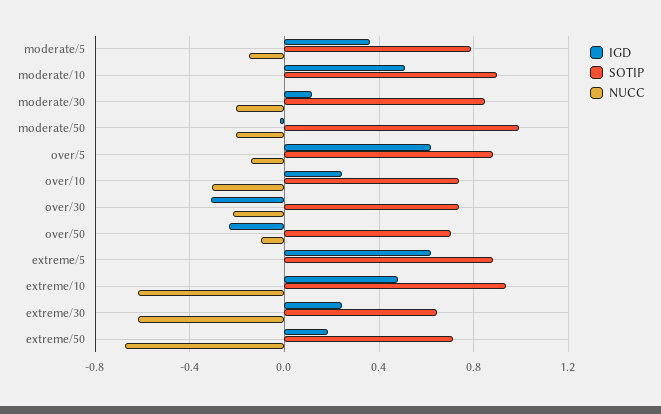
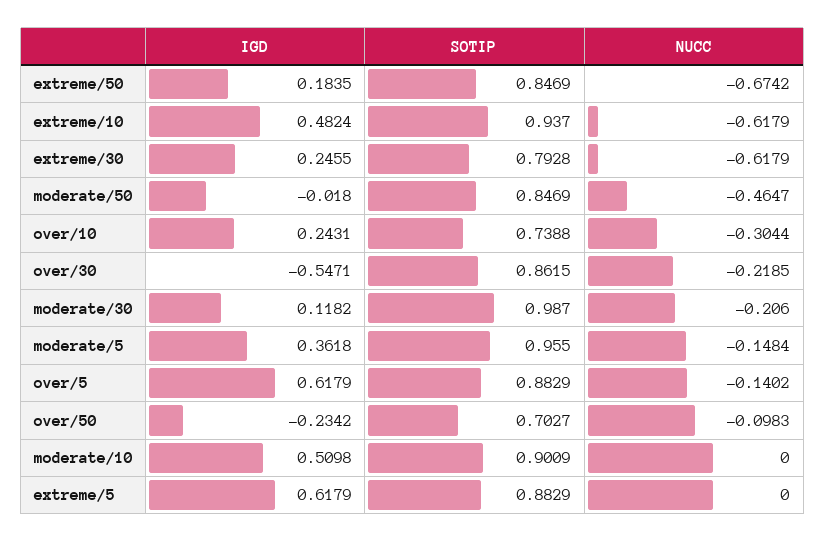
  {
    "IGD": {
      "moderate/5": 0.3618,
      "moderate/10": 0.5098,
      "moderate/30": 0.1182,
      "moderate/50": -0.018,
      "over/5": 0.6179,
      "over/10": 0.2431,
-     "over/30": -0.3,
+     "over/30": -0.5471,
      "over/50": -0.2342,
      "extreme/5": 0.6179,
      "extreme/10": 0.4824,
      "extreme/30": 0.2455,
      "extreme/50": 0.1835
    },
    "SOTIP": {
-     "moderate/5": 0.8,
+     "moderate/5": 0.955,
      "moderate/10": 0.9009,
-     "moderate/30": 0.85,
+     "moderate/30": 0.987,
-     "moderate/50": 1,
+     "moderate/50": 0.8469,
      "over/5": 0.8829,
      "over/10": 0.7388,
-     "over/30": 0.75,
+     "over/30": 0.8615,
      "over/50": 0.7027,
      "extreme/5": 0.8829,
      "extreme/10": 0.937,
-     "extreme/30": 0.65,
+     "extreme/30": 0.7928,
-     "extreme/50": 0.7
+     "extreme/50": 0.8469
    },
    "NUCC": {
      "moderate/5": -0.1484,
      "moderate/10": 0,
      "moderate/30": -0.206,
-     "moderate/50": -0.2,
+     "moderate/50": -0.4647,
      "over/5": -0.1402,
      "over/10": -0.3044,
      "over/30": -0.2185,
      "over/50": -0.0983,
      "extreme/5": 0,
      "extreme/10": -0.6179,
      "extreme/30": -0.6179,
      "extreme/50": -0.6742
    }
  }

